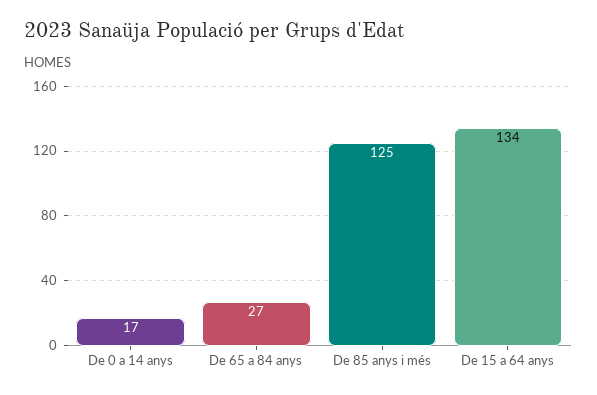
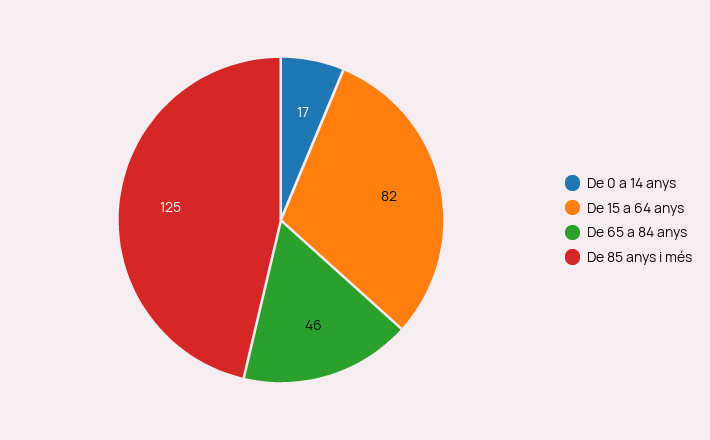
  {
    "De 0 a 14 anys": 17,
-   "De 65 a 84 anys": 27,
+   "De 65 a 84 anys": 46,
    "De 85 anys i més": 125,
-   "De 15 a 64 anys": 134
+   "De 15 a 64 anys": 82
  }

